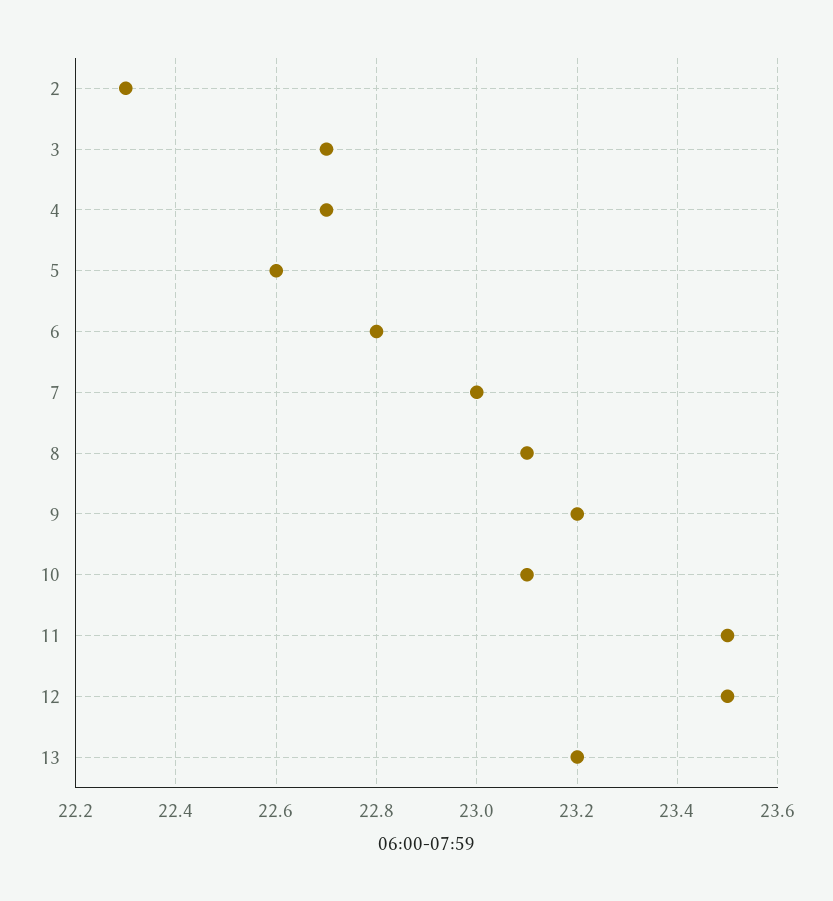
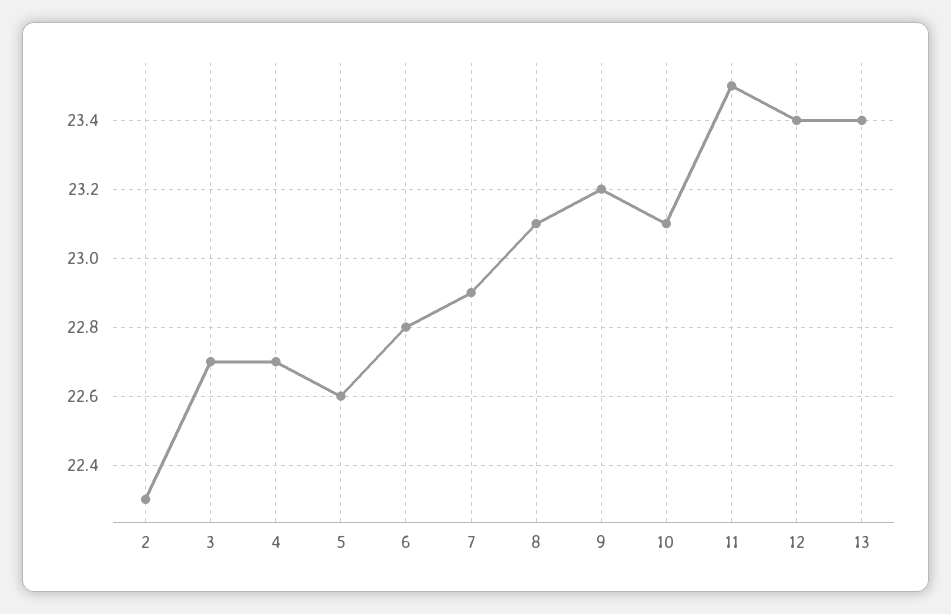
  {
    "2": 22.3,
    "3": 22.7,
    "4": 22.7,
    "5": 22.6,
    "6": 22.8,
-   "7": 23,
+   "7": 22.9,
    "8": 23.1,
    "9": 23.2,
    "10": 23.1,
    "11": 23.5,
-   "12": 23.5,
+   "12": 23.4,
-   "13": 23.2
+   "13": 23.4
  }

